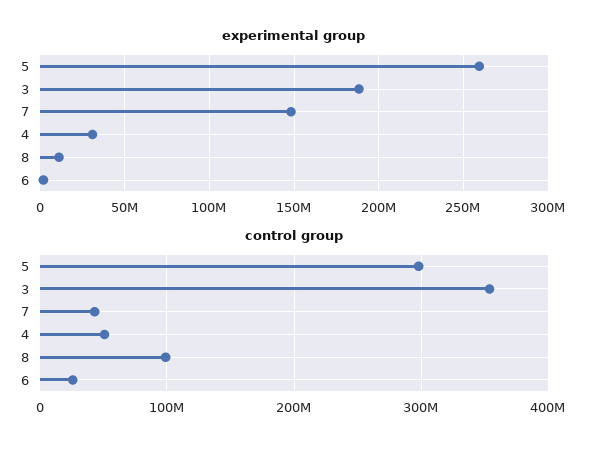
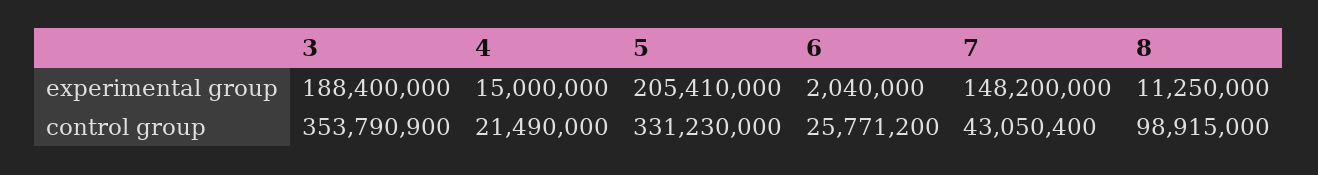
  {
    "experimental group": {
-     "5": 260000000,
+     "5": 205410000,
      "3": 188400000,
      "7": 148200000,
-     "4": 30000000,
+     "4": 15000000,
      "8": 11250000,
      "6": 2040000
    },
    "control group": {
-     "5": 300000000,
+     "5": 331230000,
      "3": 353790900,
      "7": 43050400,
-     "4": 50000000,
+     "4": 21490000,
      "8": 98915000,
      "6": 25771200
    }
  }

